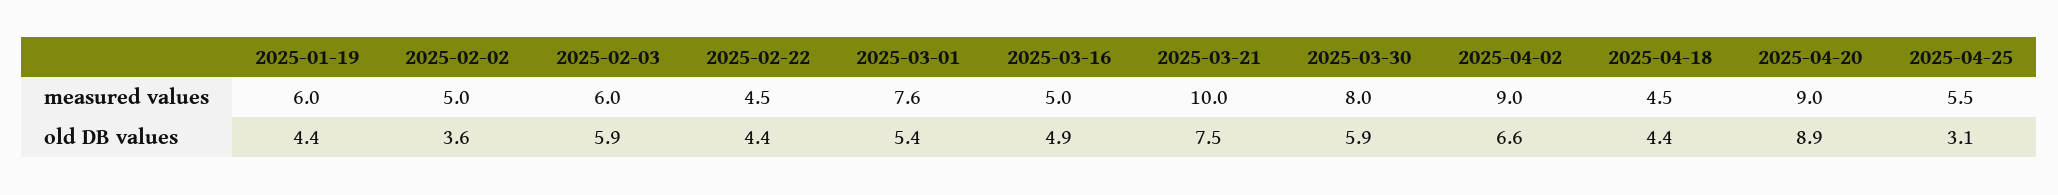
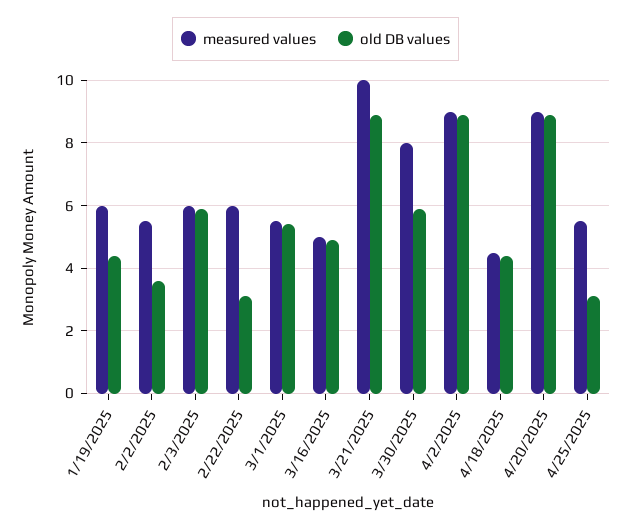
  {
    "measured values": {
      "2025-01-19": 6,
-     "2025-02-02": 5,
+     "2025-02-02": 5.5,
      "2025-02-03": 6,
-     "2025-02-22": 4.5,
+     "2025-02-22": 6,
-     "2025-03-01": 7.6,
+     "2025-03-01": 5.5,
      "2025-03-16": 5,
      "2025-03-21": 10,
      "2025-03-30": 8,
      "2025-04-02": 9,
      "2025-04-18": 4.5,
      "2025-04-20": 9,
      "2025-04-25": 5.5
    },
    "old DB values": {
      "2025-01-19": 4.4,
      "2025-02-02": 3.6,
      "2025-02-03": 5.9,
-     "2025-02-22": 4.4,
+     "2025-02-22": 3,
      "2025-03-01": 5.4,
      "2025-03-16": 4.9,
-     "2025-03-21": 7.5,
+     "2025-03-21": 9,
      "2025-03-30": 5.9,
-     "2025-04-02": 6.6,
+     "2025-04-02": 9,
      "2025-04-18": 4.4,
      "2025-04-20": 8.9,
      "2025-04-25": 3.1
    }
  }

